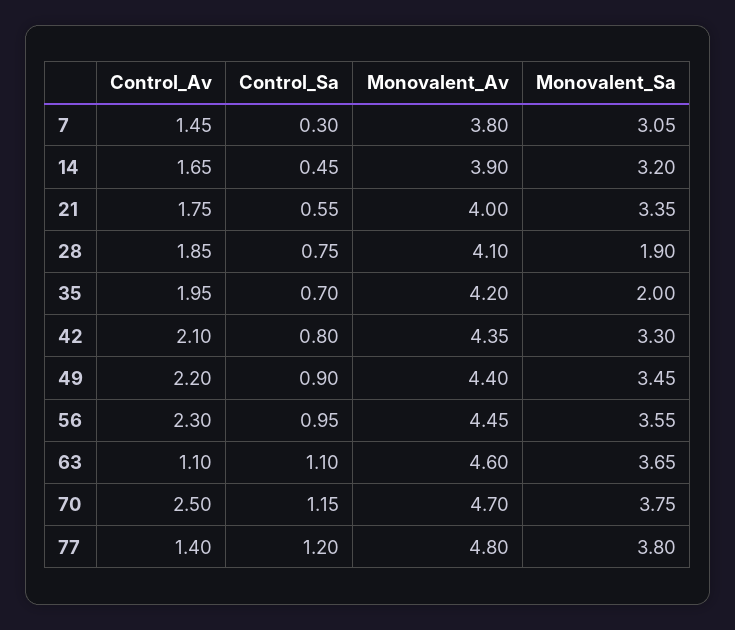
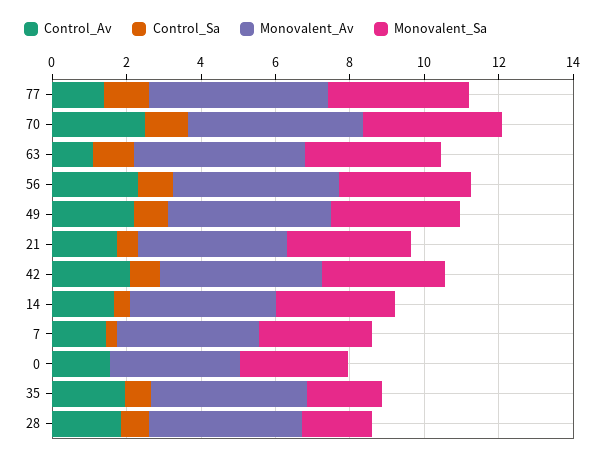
  {
    "Control_Av": {
      "7": 1.45,
      "14": 1.65,
      "21": 1.75,
      "28": 1.85,
      "35": 1.95,
      "42": 2.1,
      "49": 2.2,
      "56": 2.3,
      "63": 1.1,
      "70": 2.5,
-     "77": 1.4
+     "77": 1.4,
+     "0": 1.5
    },
    "Control_Sa": {
      "7": 0.3,
      "14": 0.45,
      "21": 0.55,
      "28": 0.75,
      "35": 0.7,
      "42": 0.8,
      "49": 0.9,
      "56": 0.95,
      "63": 1.1,
      "70": 1.15,
-     "77": 1.2
+     "77": 1.2,
+     "0": 0
    },
    "Monovalent_Av": {
      "7": 3.8,
      "14": 3.9,
      "21": 4,
      "28": 4.1,
      "35": 4.2,
      "42": 4.35,
      "49": 4.4,
      "56": 4.45,
      "63": 4.6,
      "70": 4.7,
-     "77": 4.8
+     "77": 4.8,
+     "0": 3.5
    },
    "Monovalent_Sa": {
      "7": 3.05,
      "14": 3.2,
      "21": 3.35,
      "28": 1.9,
      "35": 2,
      "42": 3.3,
      "49": 3.45,
      "56": 3.55,
      "63": 3.65,
      "70": 3.75,
-     "77": 3.8
+     "77": 3.8,
+     "0": 3
    }
  }

